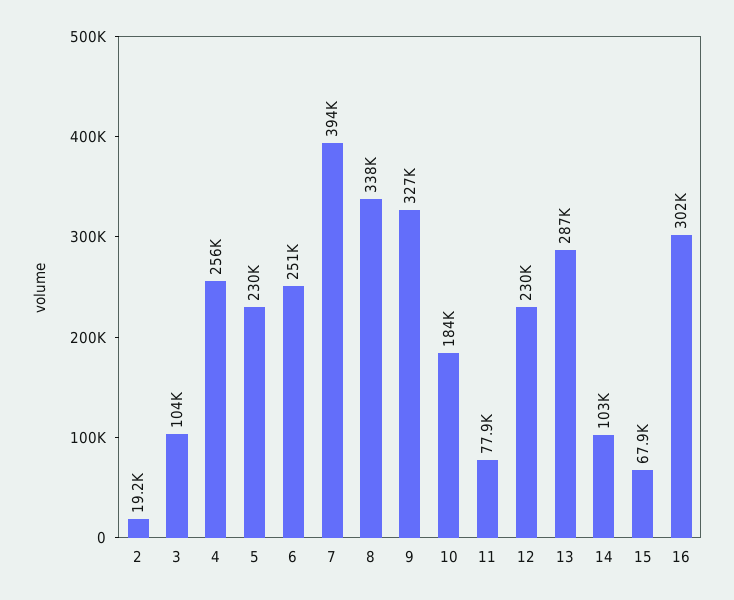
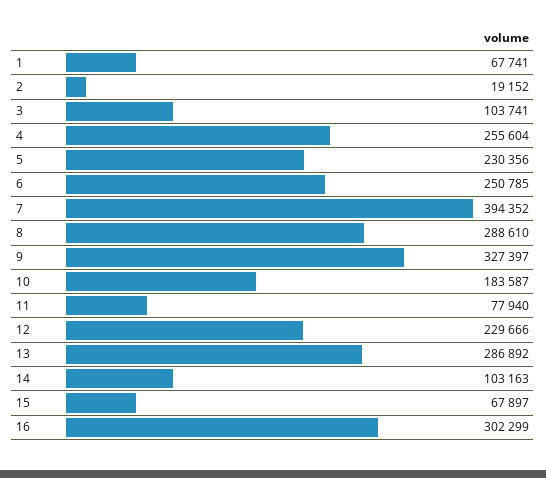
  {
    "2": 19152,
    "3": 103741,
    "4": 255604,
    "5": 230356,
    "6": 250785,
    "7": 394352,
-   "8": 338000,
+   "8": 288610,
    "9": 327397,
    "10": 183587,
    "11": 77940,
    "12": 229666,
    "13": 286892,
    "14": 103163,
    "15": 67897,
-   "16": 302299
+   "16": 302299,
+   "1": 67741
  }

